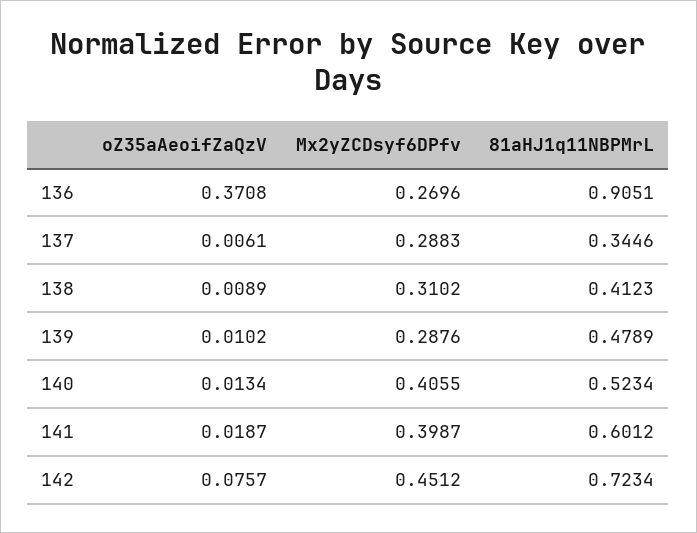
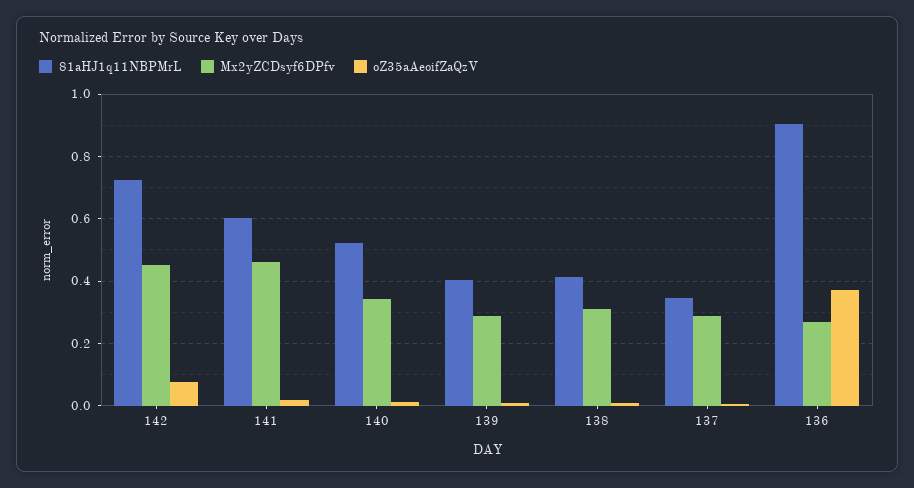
  {
    "oZ35aAeoifZaQzV": {
      "136": 0.3708,
      "137": 0.0061,
      "138": 0.0089,
      "139": 0.0102,
      "140": 0.0134,
      "141": 0.0187,
      "142": 0.0757
    },
    "Mx2yZCDsyf6DPfv": {
      "136": 0.2696,
      "137": 0.2883,
      "138": 0.3102,
      "139": 0.2876,
-     "140": 0.4055,
+     "140": 0.34,
-     "141": 0.3987,
+     "141": 0.46,
      "142": 0.4512
    },
    "81aHJ1q11NBPMrL": {
      "136": 0.9051,
      "137": 0.3446,
      "138": 0.4123,
-     "139": 0.4789,
+     "139": 0.4,
      "140": 0.5234,
      "141": 0.6012,
      "142": 0.7234
    }
  }

